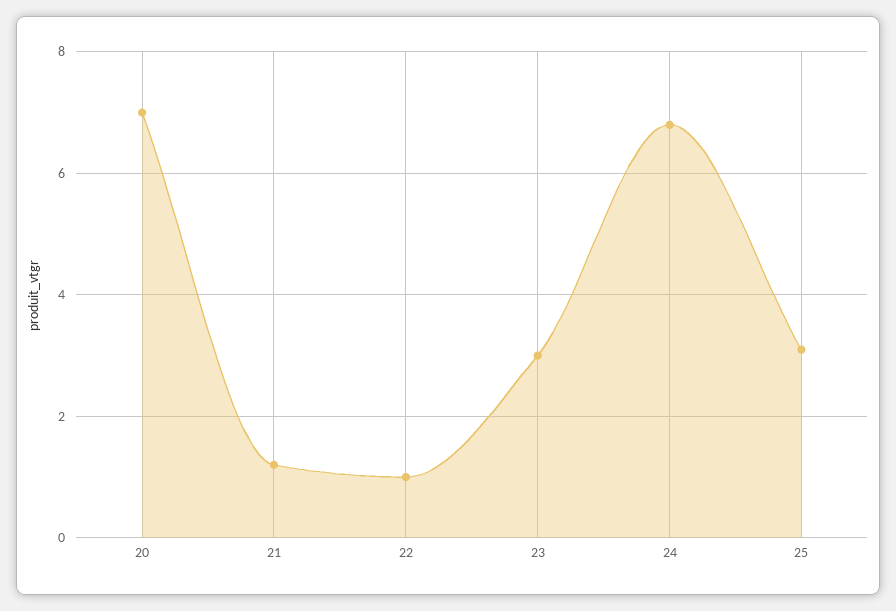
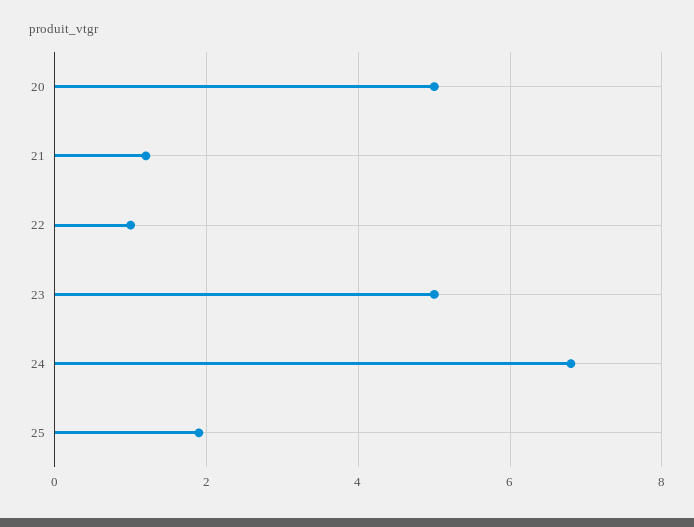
  {
-   "20": 7,
+   "20": 5,
    "21": 1,
    "22": 1,
-   "23": 3,
+   "23": 5,
    "24": 7,
-   "25": 3
+   "25": 2
  }

